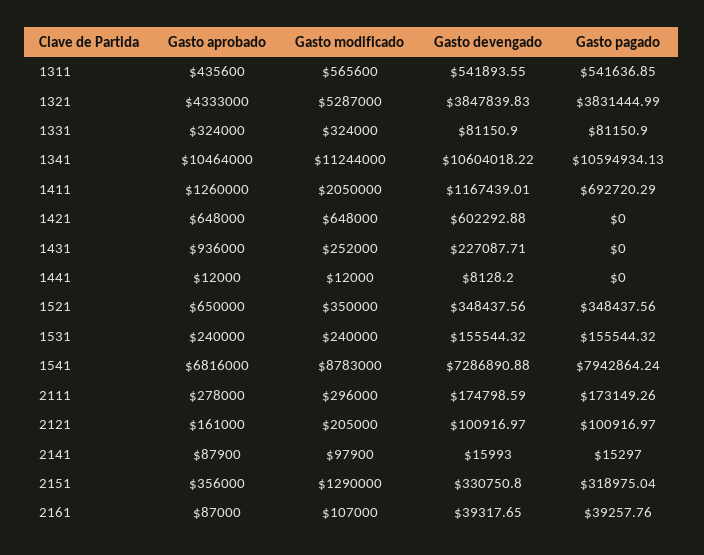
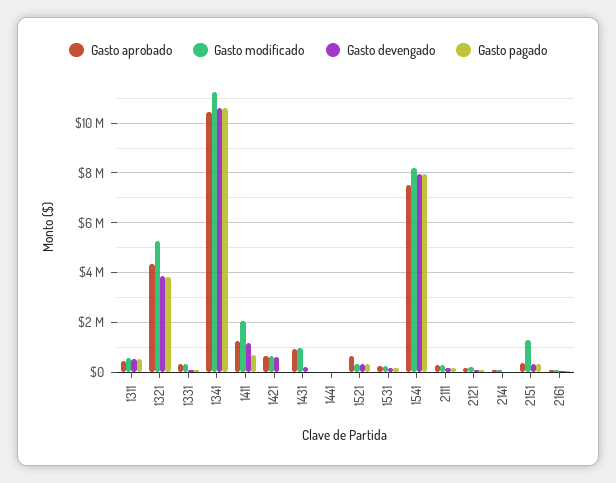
  {
    "Gasto aprobado": {
      "1311": 435600,
      "1321": 4333000,
      "1331": 324000,
      "1341": 10464000,
      "1411": 1260000,
      "1421": 648000,
      "1431": 936000,
      "1441": 12000,
      "1521": 650000,
      "1531": 240000,
-     "1541": 6816000,
+     "1541": 7500000,
      "2111": 278000,
      "2121": 161000,
      "2141": 87900,
      "2151": 356000,
      "2161": 87000
    },
    "Gasto modificado": {
      "1311": 565600,
      "1321": 5287000,
      "1331": 324000,
      "1341": 11244000,
      "1411": 2050000,
      "1421": 648000,
-     "1431": 252000,
+     "1431": 1000000,
      "1441": 12000,
      "1521": 350000,
      "1531": 240000,
-     "1541": 8783000,
+     "1541": 8250000,
      "2111": 296000,
      "2121": 205000,
      "2141": 97900,
      "2151": 1290000,
      "2161": 107000
    },
    "Gasto devengado": {
      "1311": 541893.55,
      "1321": 3847839.83,
      "1331": 81150.9,
      "1341": 10604018.22,
      "1411": 1167439.01,
      "1421": 602292.88,
      "1431": 227087.71,
      "1441": 8128.2,
      "1521": 348437.56,
      "1531": 155544.32,
-     "1541": 7286890.88,
+     "1541": 8000000,
      "2111": 174798.59,
      "2121": 100916.97,
      "2141": 15993,
      "2151": 330750.8,
      "2161": 39317.65
    },
    "Gasto pagado": {
      "1311": 541636.85,
      "1321": 3831444.99,
      "1331": 81150.9,
      "1341": 10594934.13,
      "1411": 692720.29,
      "1421": 0,
      "1431": 0,
      "1441": 0,
      "1521": 348437.56,
      "1531": 155544.32,
      "1541": 7942864.24,
      "2111": 173149.26,
      "2121": 100916.97,
      "2141": 15297,
      "2151": 318975.04,
      "2161": 39257.76
    }
  }

